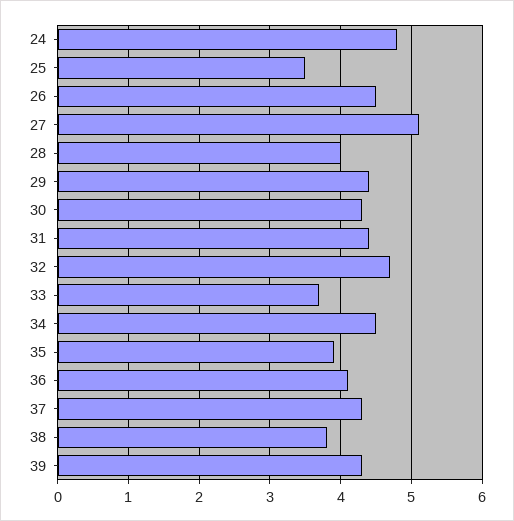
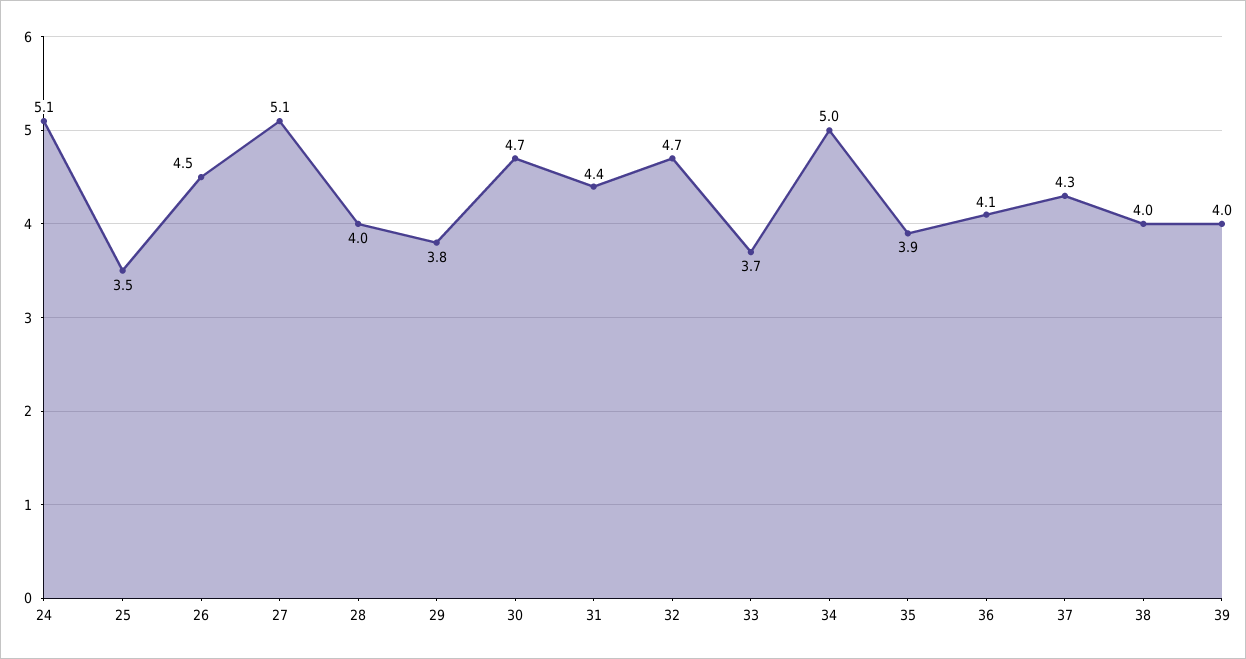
  {
-   "24": 4.8,
+   "24": 5.1,
    "25": 3.5,
    "26": 4.5,
    "27": 5.1,
    "28": 4,
-   "29": 4.4,
+   "29": 3.8,
-   "30": 4.3,
+   "30": 4.7,
    "31": 4.4,
    "32": 4.7,
    "33": 3.7,
-   "34": 4.5,
+   "34": 5,
    "35": 3.9,
    "36": 4.1,
    "37": 4.3,
-   "38": 3.8,
+   "38": 4,
-   "39": 4.3
+   "39": 4
  }

